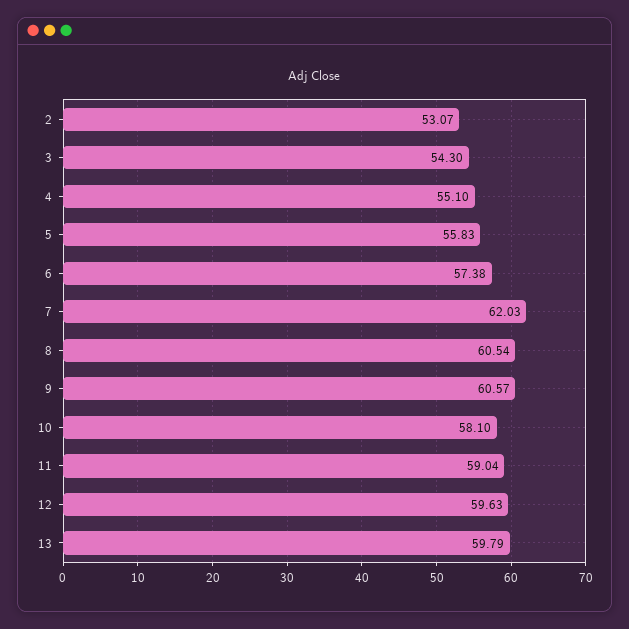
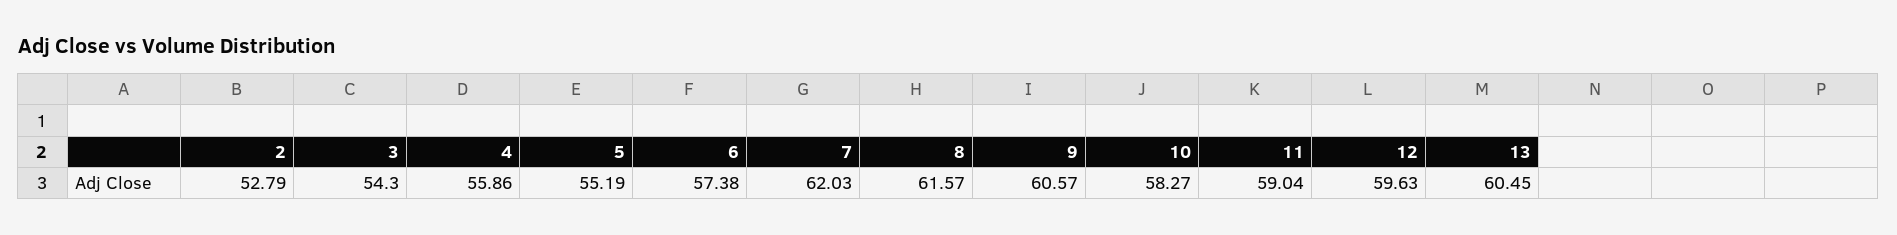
  {
-   "2": 53.07,
+   "2": 52.79,
    "3": 54.3,
-   "4": 55.1,
+   "4": 55.86,
-   "5": 55.83,
+   "5": 55.19,
    "6": 57.38,
    "7": 62.03,
-   "8": 60.54,
+   "8": 61.57,
    "9": 60.57,
-   "10": 58.1,
+   "10": 58.27,
    "11": 59.04,
    "12": 59.63,
-   "13": 59.79
+   "13": 60.45
  }

